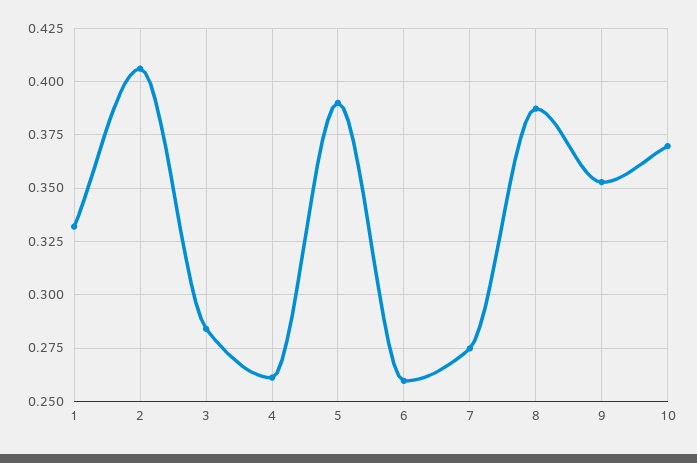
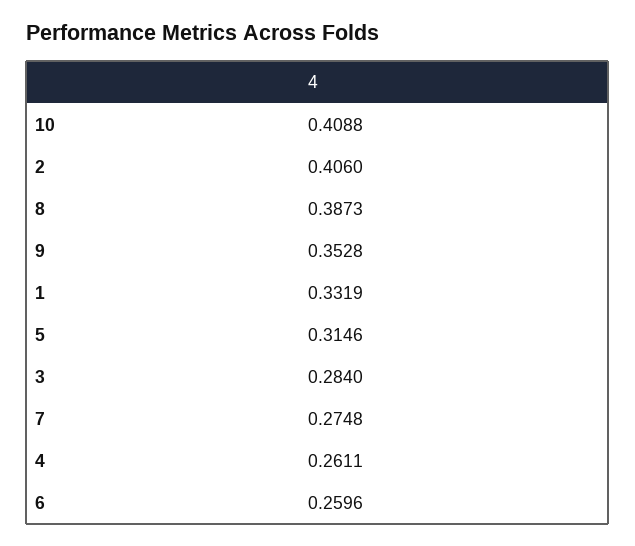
  {
    "1": 0.3319,
    "2": 0.406,
    "3": 0.284,
    "4": 0.2611,
-   "5": 0.39,
+   "5": 0.3146,
    "6": 0.2596,
    "7": 0.2748,
    "8": 0.3873,
    "9": 0.3528,
-   "10": 0.37
+   "10": 0.4088
  }

